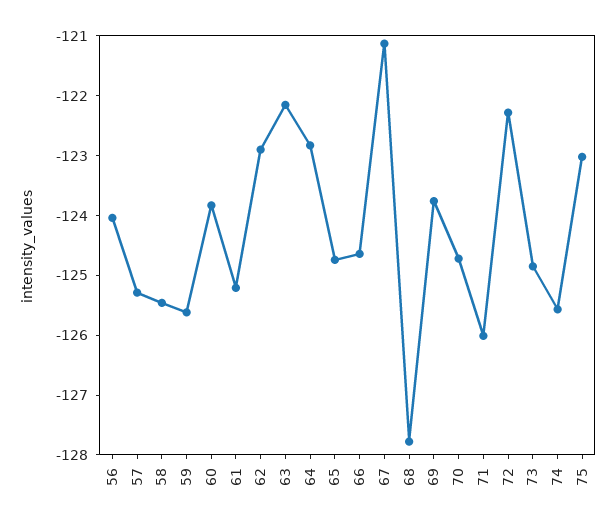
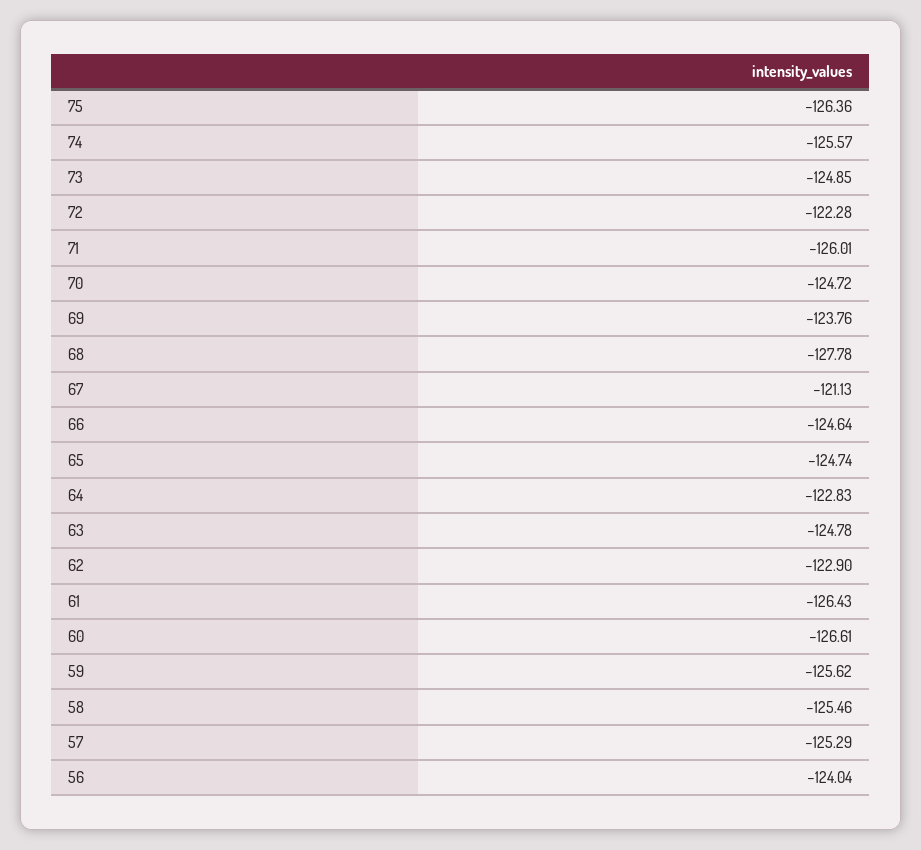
  {
    "56": -124.04,
    "57": -125.29,
    "58": -125.46,
    "59": -125.62,
-   "60": -123.8,
+   "60": -126.61,
-   "61": -125.2,
+   "61": -126.43,
    "62": -122.9,
-   "63": -122.2,
+   "63": -124.78,
    "64": -122.83,
    "65": -124.74,
    "66": -124.64,
    "67": -121.13,
    "68": -127.78,
    "69": -123.76,
    "70": -124.72,
    "71": -126.01,
    "72": -122.28,
    "73": -124.85,
    "74": -125.57,
-   "75": -123
+   "75": -126.36
  }

